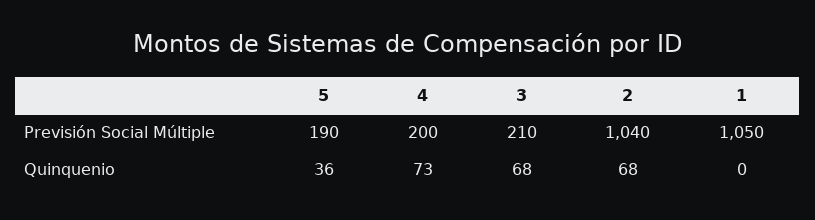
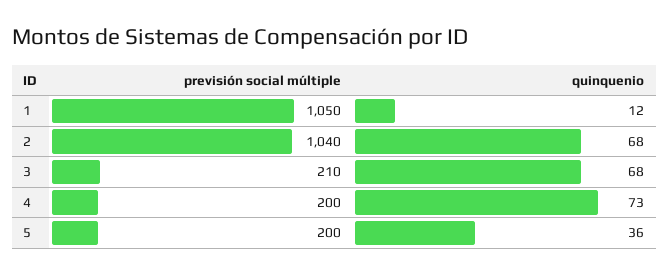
  {
    "5": {
-     "Previsión Social Múltiple": 190,
+     "Previsión Social Múltiple": 200,
      "Quinquenio": 36
    },
    "4": {
      "Previsión Social Múltiple": 200,
      "Quinquenio": 73
    },
    "3": {
      "Previsión Social Múltiple": 210,
      "Quinquenio": 68
    },
    "2": {
      "Previsión Social Múltiple": 1040,
      "Quinquenio": 68
    },
    "1": {
      "Previsión Social Múltiple": 1050,
-     "Quinquenio": 0
+     "Quinquenio": 12
    }
  }

